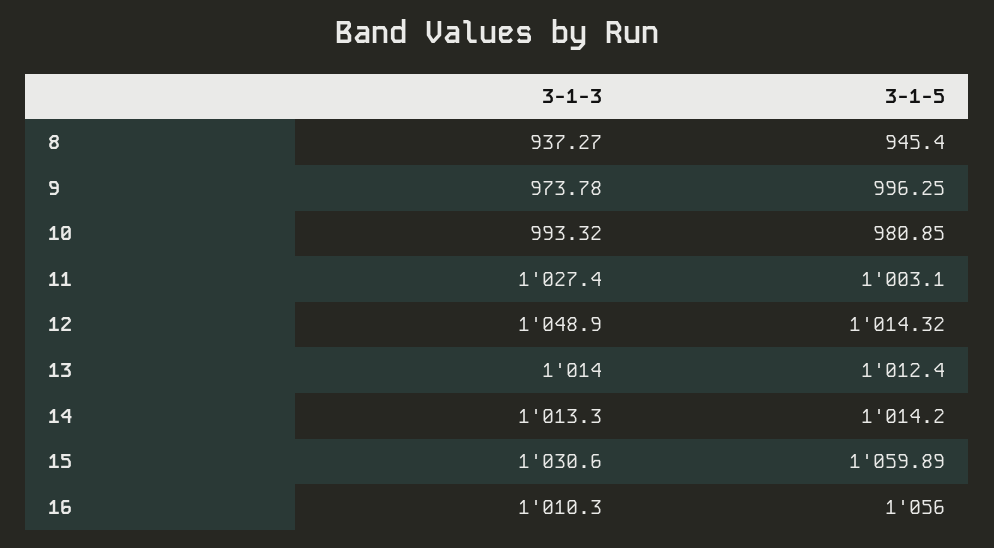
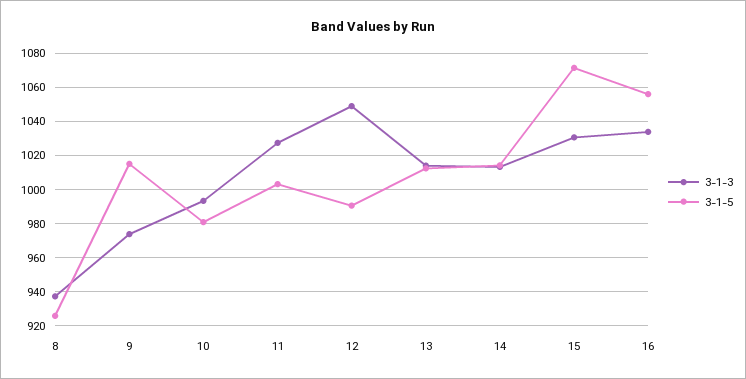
  {
    "3-1-3": {
      "8": 937.27,
      "9": 973.78,
      "10": 993.32,
      "11": 1027.4,
      "12": 1048.9,
      "13": 1014,
      "14": 1013.3,
      "15": 1030.6,
-     "16": 1010.3
+     "16": 1035
    },
    "3-1-5": {
-     "8": 945.4,
+     "8": 925,
-     "9": 996.25,
+     "9": 1015,
      "10": 980.85,
      "11": 1003.1,
-     "12": 1014.32,
+     "12": 990,
      "13": 1012.4,
      "14": 1014.2,
-     "15": 1059.89,
+     "15": 1070,
      "16": 1056
    }
  }

